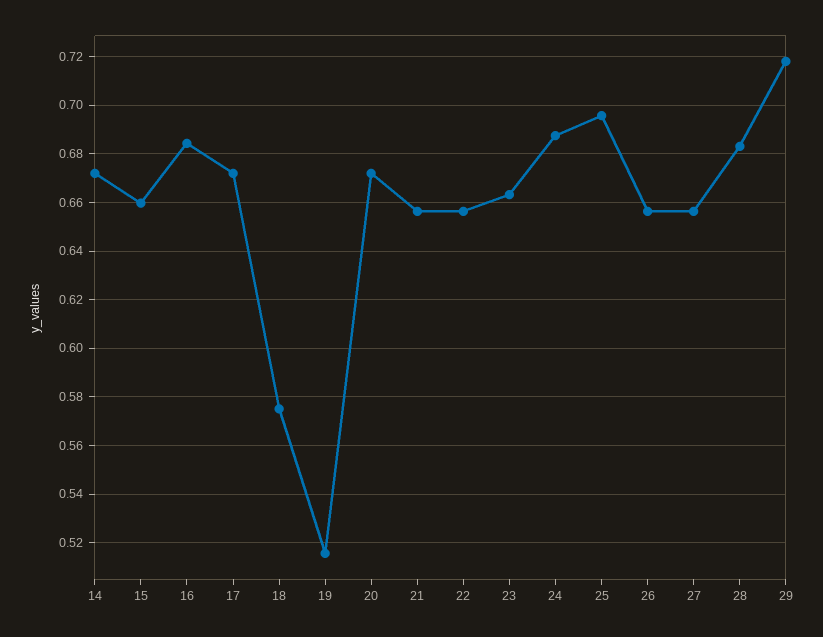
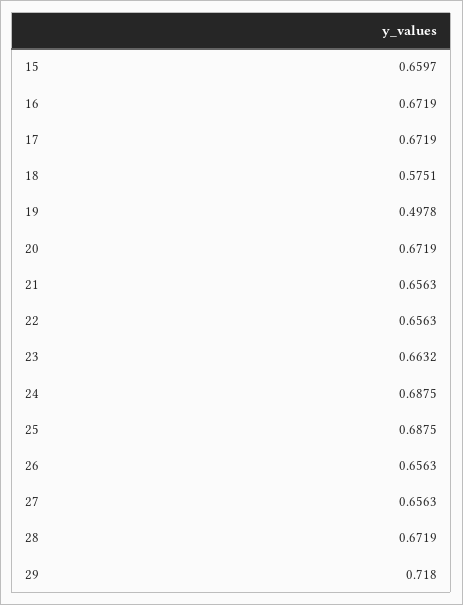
  {
-   "14": 0.6725,
    "15": 0.6597,
-   "16": 0.685,
+   "16": 0.6719,
    "17": 0.6719,
    "18": 0.5751,
-   "19": 0.515,
+   "19": 0.4978,
    "20": 0.6719,
    "21": 0.6563,
    "22": 0.6563,
    "23": 0.6632,
    "24": 0.6875,
-   "25": 0.695,
+   "25": 0.6875,
    "26": 0.6563,
    "27": 0.6563,
-   "28": 0.6825,
+   "28": 0.6719,
    "29": 0.718
  }

